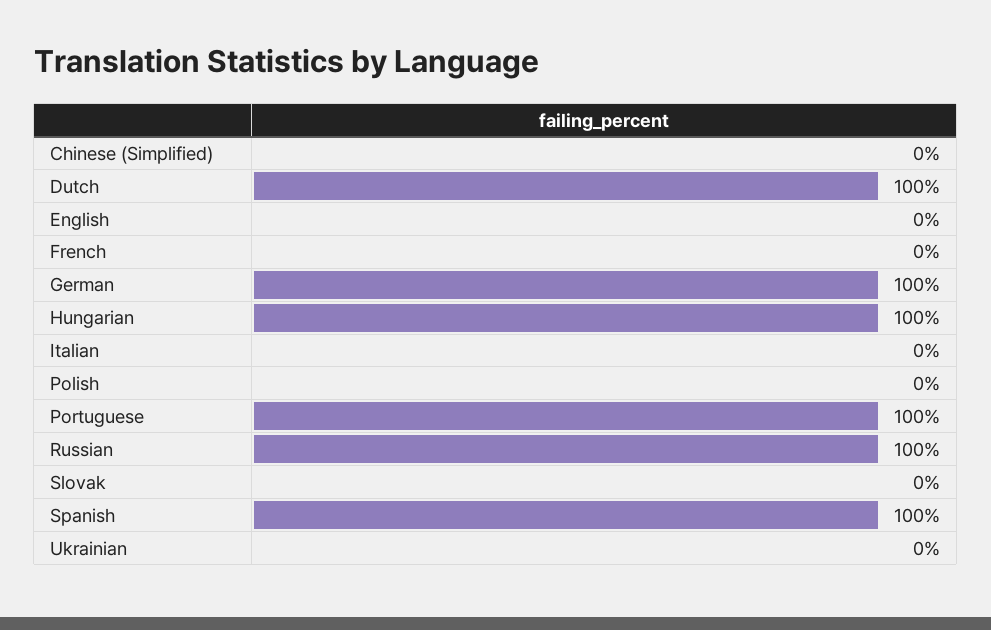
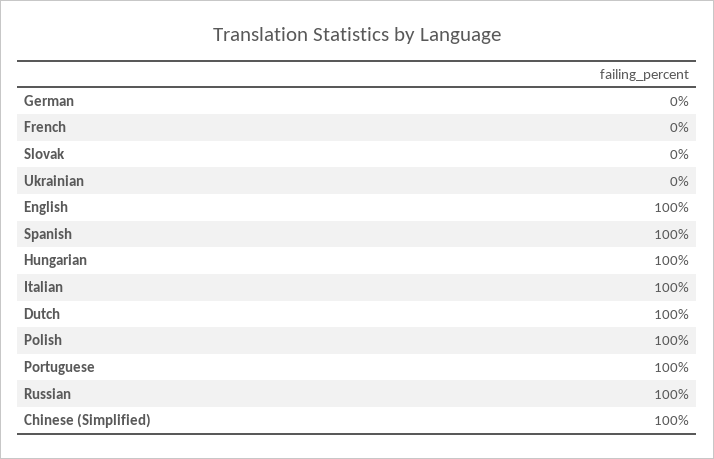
  {
-   "Chinese (Simplified)": 0,
+   "Chinese (Simplified)": 100,
    "Dutch": 100,
-   "English": 0,
+   "English": 100,
    "French": 0,
-   "German": 100,
+   "German": 0,
    "Hungarian": 100,
-   "Italian": 0,
+   "Italian": 100,
-   "Polish": 0,
+   "Polish": 100,
    "Portuguese": 100,
    "Russian": 100,
    "Slovak": 0,
    "Spanish": 100,
    "Ukrainian": 0
  }

